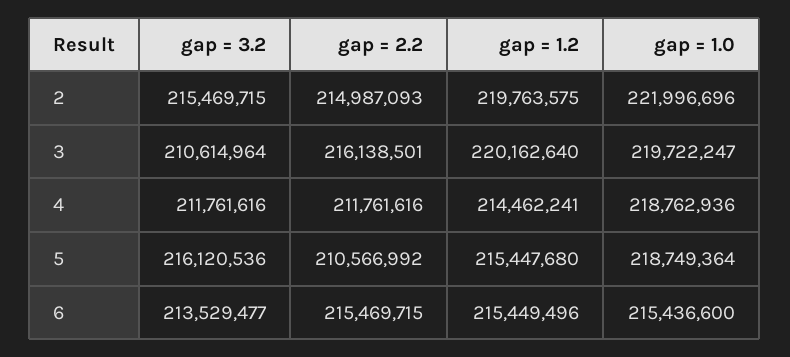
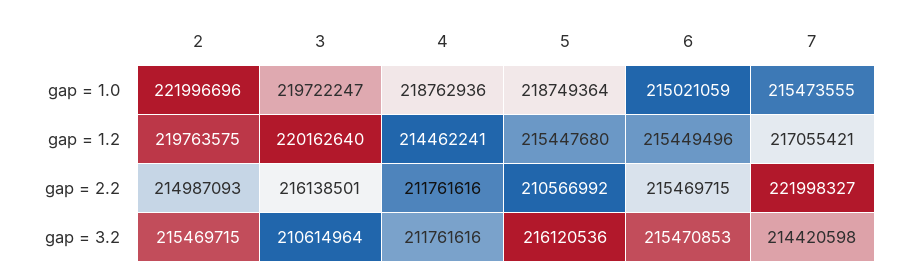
  {
    "gap = 3.2": {
      "2": 215469715,
      "3": 210614964,
      "4": 211761616,
      "5": 216120536,
-     "6": 213529477
+     "6": 215470853,
+     "7": 214420598
    },
    "gap = 2.2": {
      "2": 214987093,
      "3": 216138501,
      "4": 211761616,
      "5": 210566992,
-     "6": 215469715
+     "6": 215469715,
+     "7": 221998327
    },
    "gap = 1.2": {
      "2": 219763575,
      "3": 220162640,
      "4": 214462241,
      "5": 215447680,
-     "6": 215449496
+     "6": 215449496,
+     "7": 217055421
    },
    "gap = 1.0": {
      "2": 221996696,
      "3": 219722247,
      "4": 218762936,
      "5": 218749364,
-     "6": 215436600
+     "6": 215021059,
+     "7": 215473555
    }
  }

